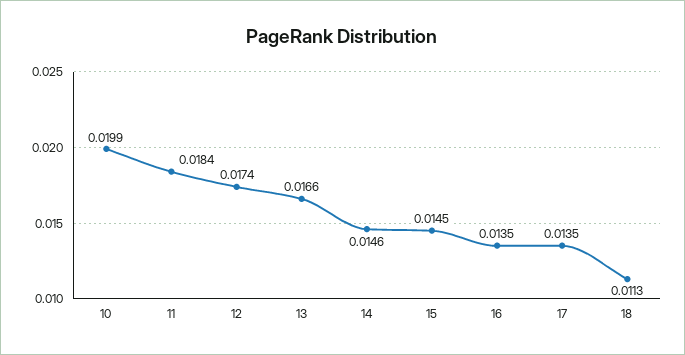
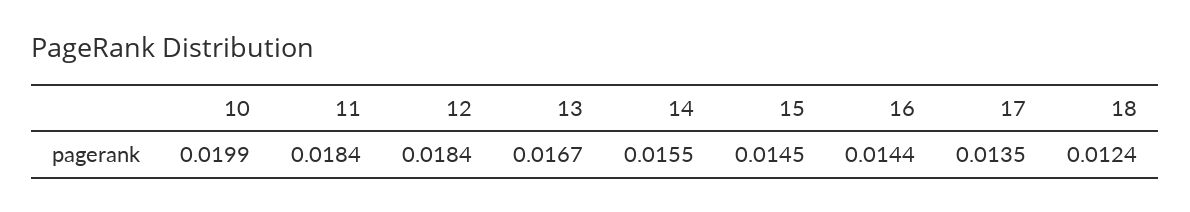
  {
    "10": 0.0199,
    "11": 0.0184,
-   "12": 0.0174,
+   "12": 0.0184,
-   "13": 0.0166,
+   "13": 0.0167,
-   "14": 0.0146,
+   "14": 0.0155,
    "15": 0.0145,
-   "16": 0.0135,
+   "16": 0.0144,
    "17": 0.0135,
-   "18": 0.0113
+   "18": 0.0124
  }

